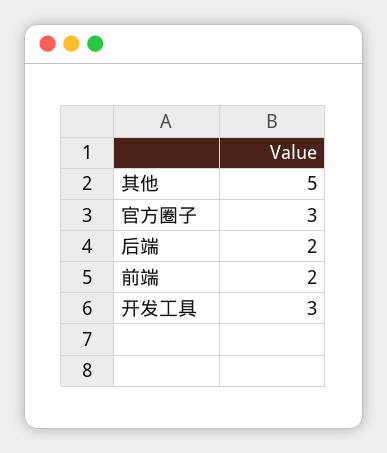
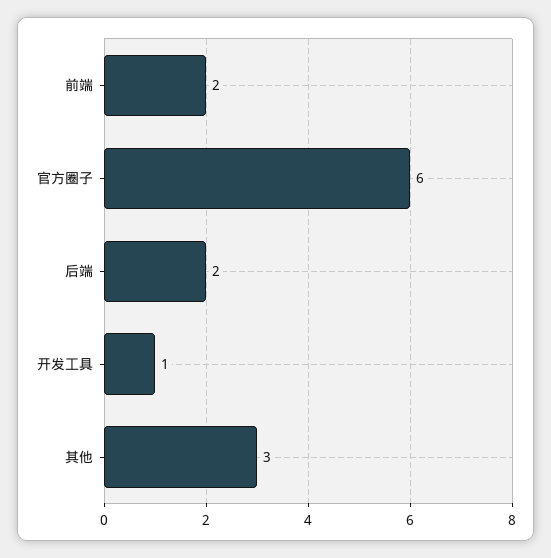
  {
-   "其他": 5,
+   "其他": 3,
-   "官方圈子": 3,
+   "官方圈子": 6,
    "后端": 2,
    "前端": 2,
-   "开发工具": 3
+   "开发工具": 1
  }

